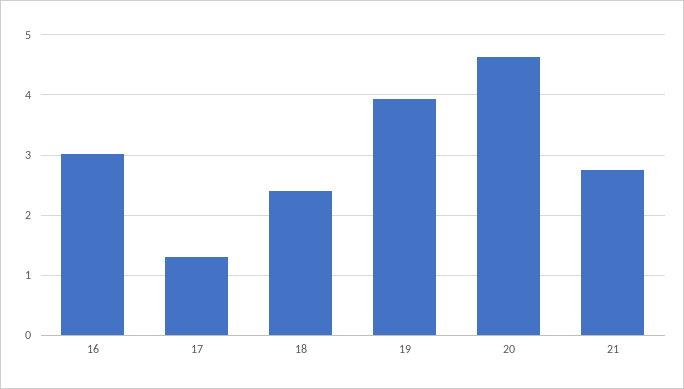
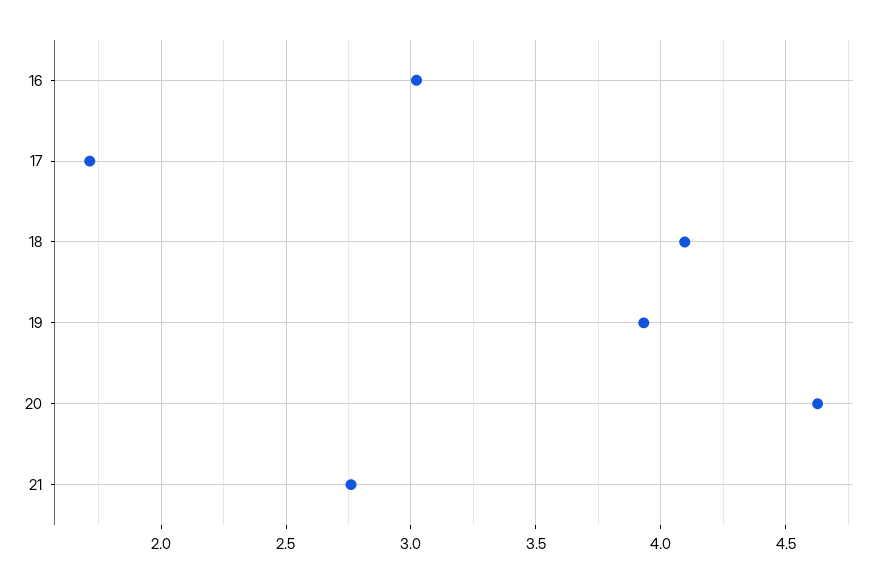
  {
    "16": 3,
-   "17": 1.3,
+   "17": 1.7,
-   "18": 2.4,
+   "18": 4.1,
    "19": 3.95,
    "20": 4.65,
    "21": 2.75
  }

